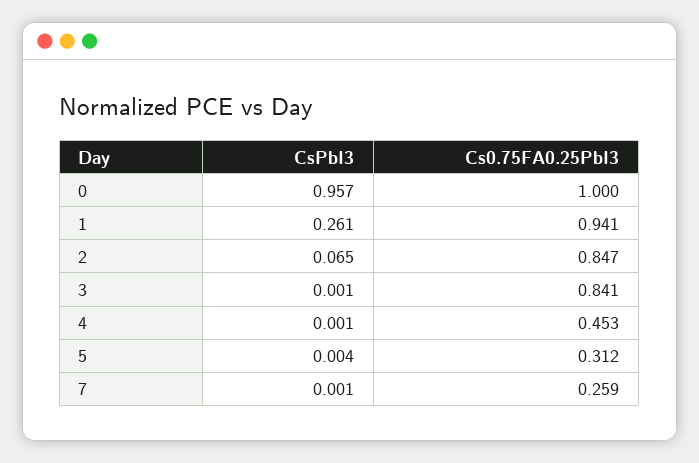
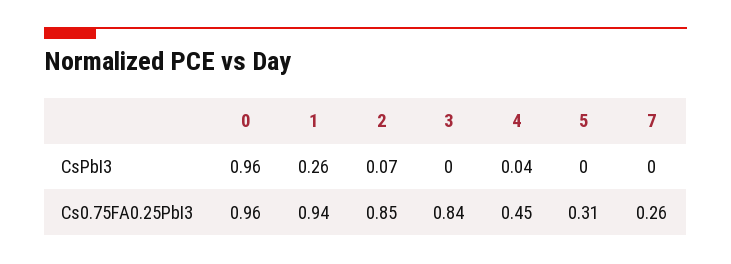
  {
    "CsPbI3": {
      "0": 0.957,
      "1": 0.261,
      "2": 0.065,
      "3": 0.001,
-     "4": 0.001,
+     "4": 0.04,
      "5": 0.004,
      "7": 0.001
    },
    "Cs0.75FA0.25PbI3": {
-     "0": 1,
+     "0": 0.96,
      "1": 0.941,
      "2": 0.847,
      "3": 0.841,
      "4": 0.453,
      "5": 0.312,
      "7": 0.259
    }
  }

